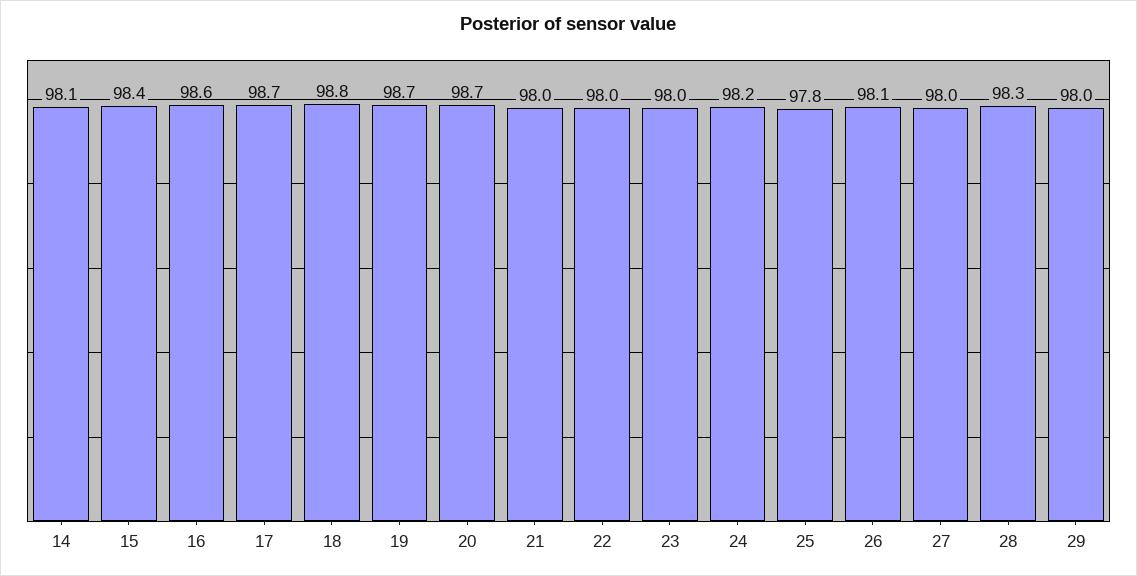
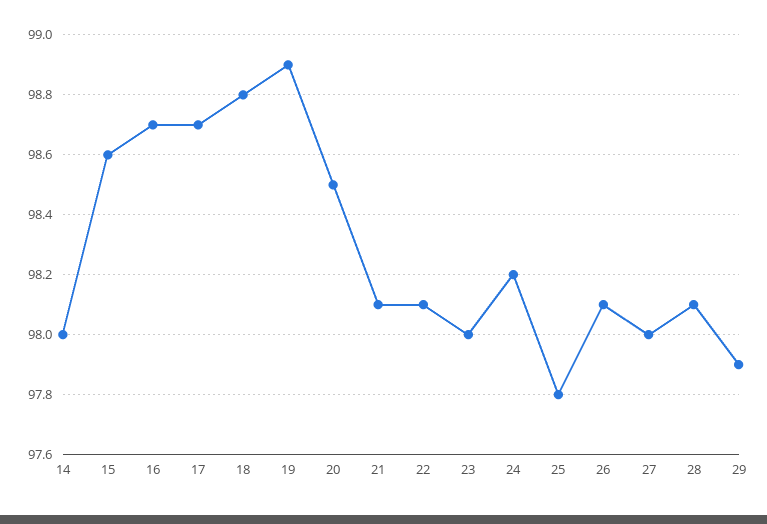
  {
-   "14": 98.1,
+   "14": 98,
-   "15": 98.4,
+   "15": 98.6,
-   "16": 98.6,
+   "16": 98.7,
    "17": 98.7,
    "18": 98.8,
-   "19": 98.7,
+   "19": 98.9,
-   "20": 98.7,
+   "20": 98.5,
-   "21": 98,
+   "21": 98.1,
-   "22": 98,
+   "22": 98.1,
    "23": 98,
    "24": 98.2,
    "25": 97.8,
    "26": 98.1,
    "27": 98,
-   "28": 98.3,
+   "28": 98.1,
-   "29": 98
+   "29": 97.9
  }

